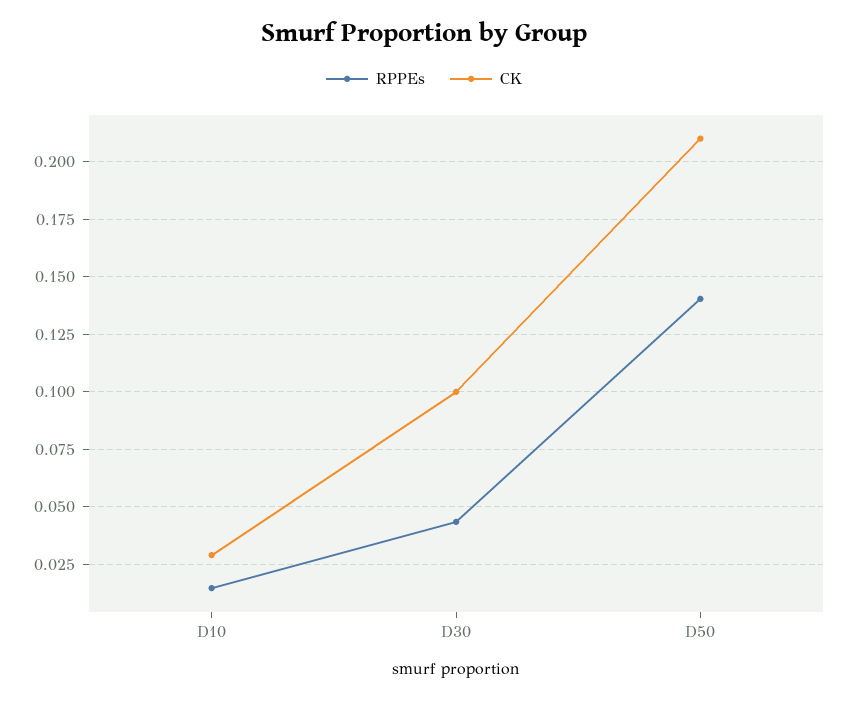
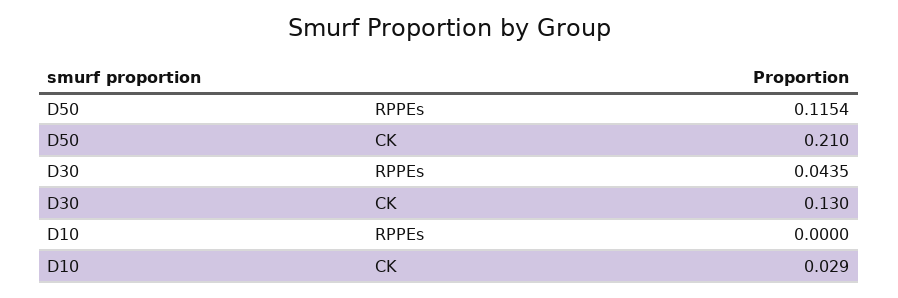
  {
    "RPPEs": {
-     "D10": 0.015,
+     "D10": 0,
      "D30": 0.0435,
-     "D50": 0.14
+     "D50": 0.1154
    },
    "CK": {
      "D10": 0.029,
-     "D30": 0.1,
+     "D30": 0.13,
      "D50": 0.21
    }
  }

